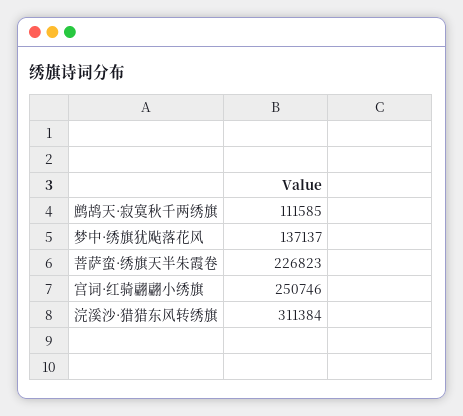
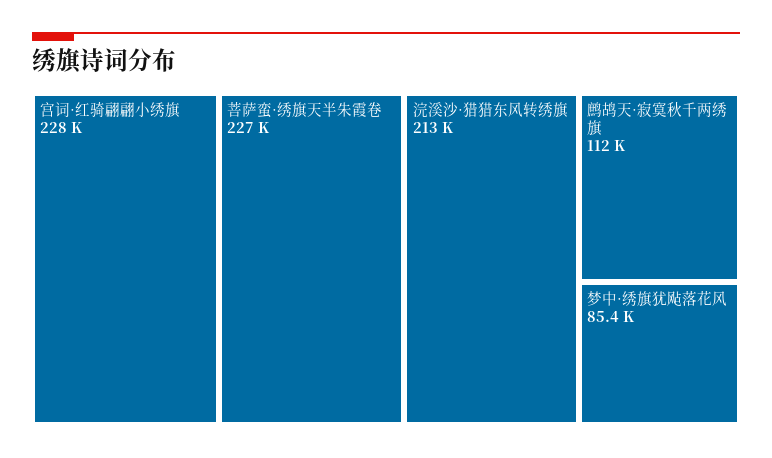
  {
    "鹧鸪天·寂寞秋千两绣旗": 111585,
-   "梦中·绣旗犹飐落花风": 137137,
+   "梦中·绣旗犹飐落花风": 85400,
    "菩萨蛮·绣旗天半朱霞卷": 226823,
-   "宫词·红骑翩翩小绣旗": 250746,
+   "宫词·红骑翩翩小绣旗": 228000,
-   "浣溪沙·猎猎东风转绣旗": 311384
+   "浣溪沙·猎猎东风转绣旗": 213000
  }

